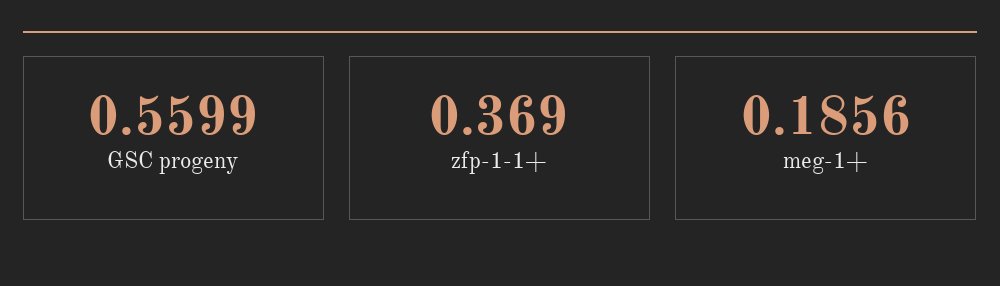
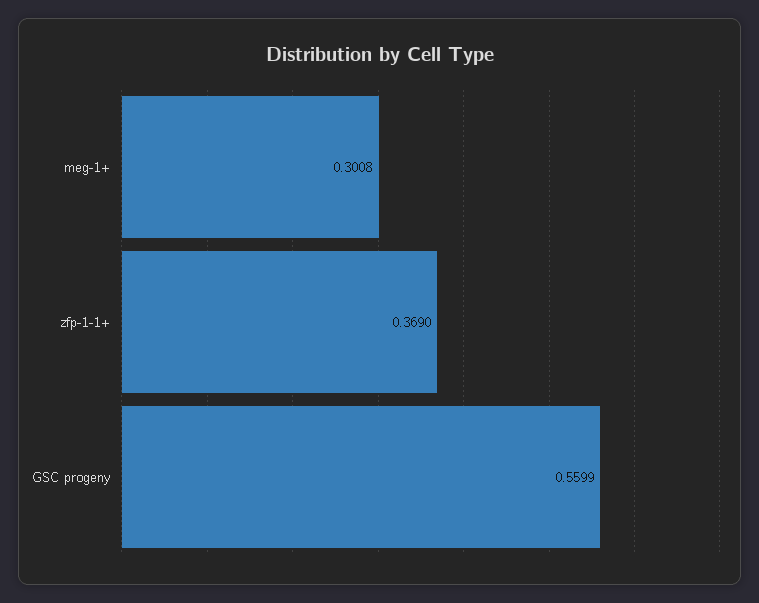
  {
    "GSC progeny": 0.5599,
    "zfp-1-1+": 0.369,
-   "meg-1+": 0.1856
+   "meg-1+": 0.3008
  }

